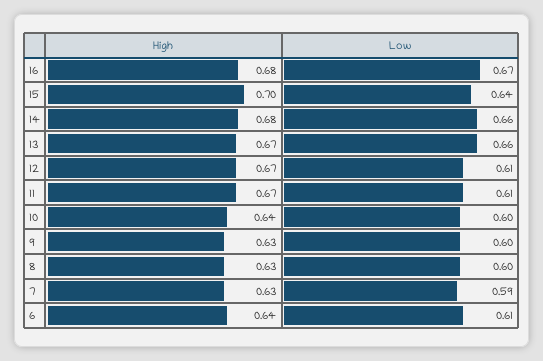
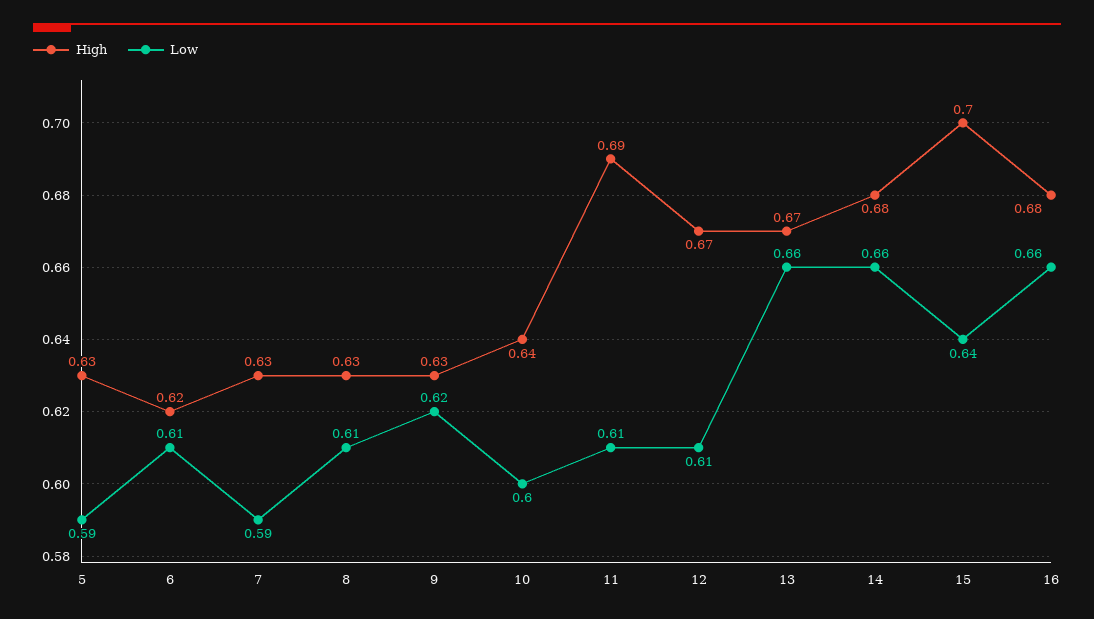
  {
    "High": {
      "16": 0.68,
      "15": 0.7,
      "14": 0.68,
      "13": 0.67,
      "12": 0.67,
-     "11": 0.67,
+     "11": 0.69,
      "10": 0.64,
      "9": 0.63,
      "8": 0.63,
      "7": 0.63,
-     "6": 0.64
+     "6": 0.62,
+     "5": 0.63
    },
    "Low": {
-     "16": 0.67,
+     "16": 0.66,
      "15": 0.64,
      "14": 0.66,
      "13": 0.66,
      "12": 0.61,
      "11": 0.61,
      "10": 0.6,
-     "9": 0.6,
+     "9": 0.62,
-     "8": 0.6,
+     "8": 0.61,
      "7": 0.59,
-     "6": 0.61
+     "6": 0.61,
+     "5": 0.59
    }
  }

